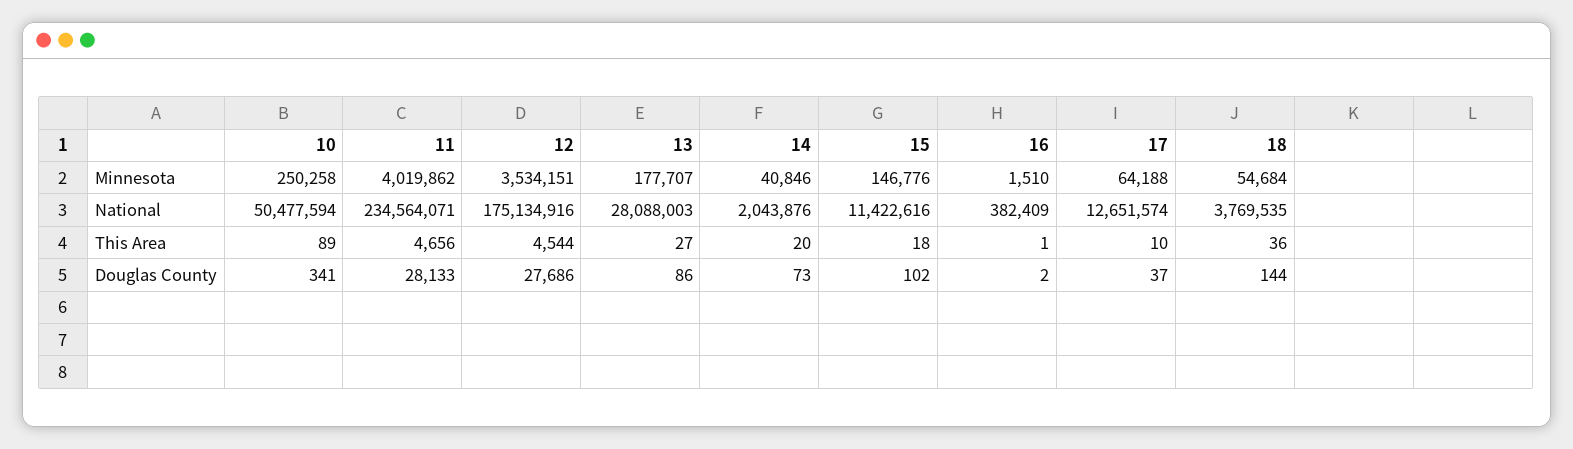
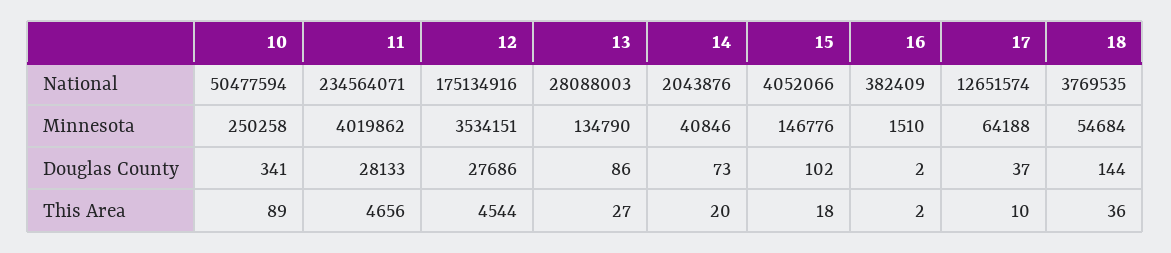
  {
    "10": {
      "Minnesota": 250258,
      "National": 50477594,
      "This Area": 89,
      "Douglas County": 341
    },
    "11": {
      "Minnesota": 4019862,
      "National": 234564071,
      "This Area": 4656,
      "Douglas County": 28133
    },
    "12": {
      "Minnesota": 3534151,
      "National": 175134916,
      "This Area": 4544,
      "Douglas County": 27686
    },
    "13": {
-     "Minnesota": 177707,
+     "Minnesota": 134790,
      "National": 28088003,
      "This Area": 27,
      "Douglas County": 86
    },
    "14": {
      "Minnesota": 40846,
      "National": 2043876,
      "This Area": 20,
      "Douglas County": 73
    },
    "15": {
      "Minnesota": 146776,
-     "National": 11422616,
+     "National": 4052066,
      "This Area": 18,
      "Douglas County": 102
    },
    "16": {
      "Minnesota": 1510,
      "National": 382409,
-     "This Area": 1,
+     "This Area": 2,
      "Douglas County": 2
    },
    "17": {
      "Minnesota": 64188,
      "National": 12651574,
      "This Area": 10,
      "Douglas County": 37
    },
    "18": {
      "Minnesota": 54684,
      "National": 3769535,
      "This Area": 36,
      "Douglas County": 144
    }
  }

